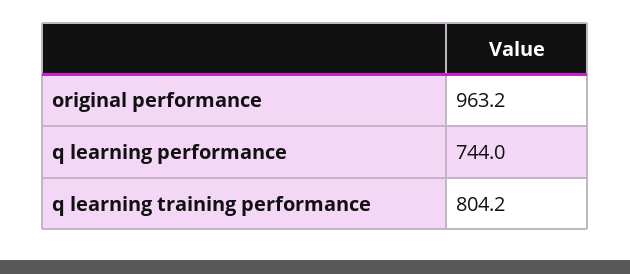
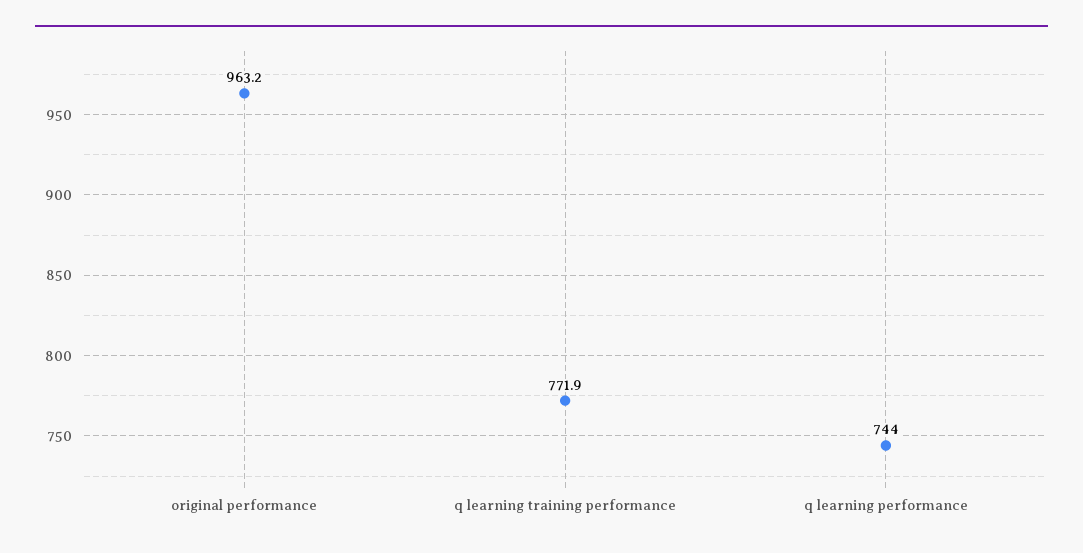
  {
    "original performance": 963.2,
    "q learning performance": 744,
-   "q learning training performance": 804.2
+   "q learning training performance": 771.9
  }

